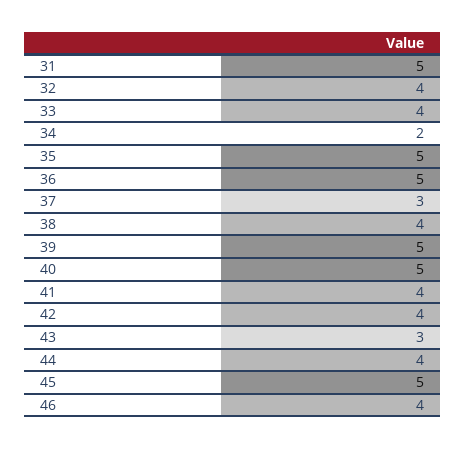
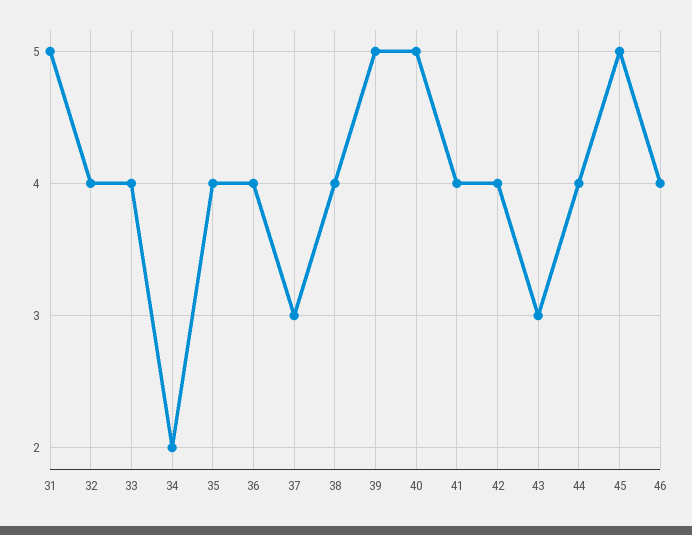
  {
    "31": 5,
    "32": 4,
    "33": 4,
    "34": 2,
-   "35": 5,
+   "35": 4,
-   "36": 5,
+   "36": 4,
    "37": 3,
    "38": 4,
    "39": 5,
    "40": 5,
    "41": 4,
    "42": 4,
    "43": 3,
    "44": 4,
    "45": 5,
    "46": 4
  }

